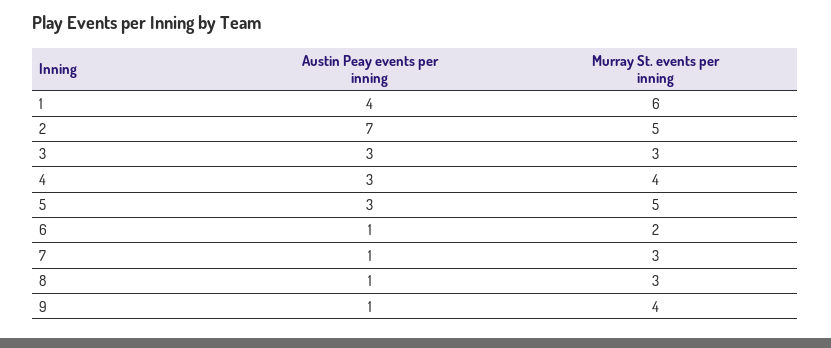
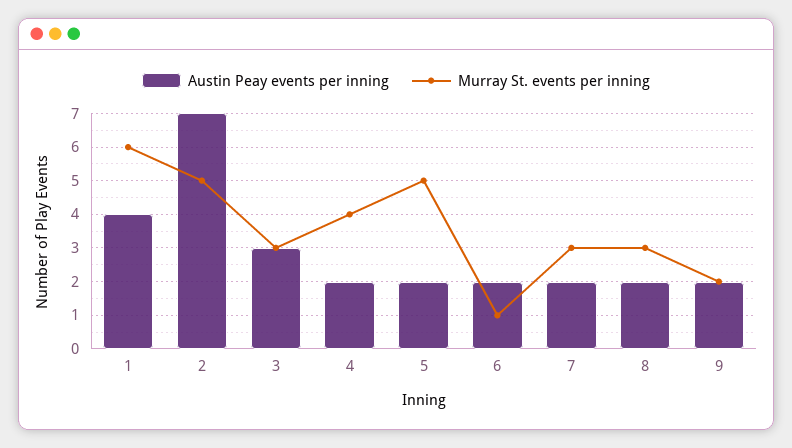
  {
    "Austin Peay events per inning": {
      "1": 4,
      "2": 7,
      "3": 3,
-     "4": 3,
+     "4": 2,
-     "5": 3,
+     "5": 2,
-     "6": 1,
+     "6": 2,
-     "7": 1,
+     "7": 2,
-     "8": 1,
+     "8": 2,
-     "9": 1
+     "9": 2
    },
    "Murray St. events per inning": {
      "1": 6,
      "2": 5,
      "3": 3,
      "4": 4,
      "5": 5,
-     "6": 2,
+     "6": 1,
      "7": 3,
      "8": 3,
-     "9": 4
+     "9": 2
    }
  }

